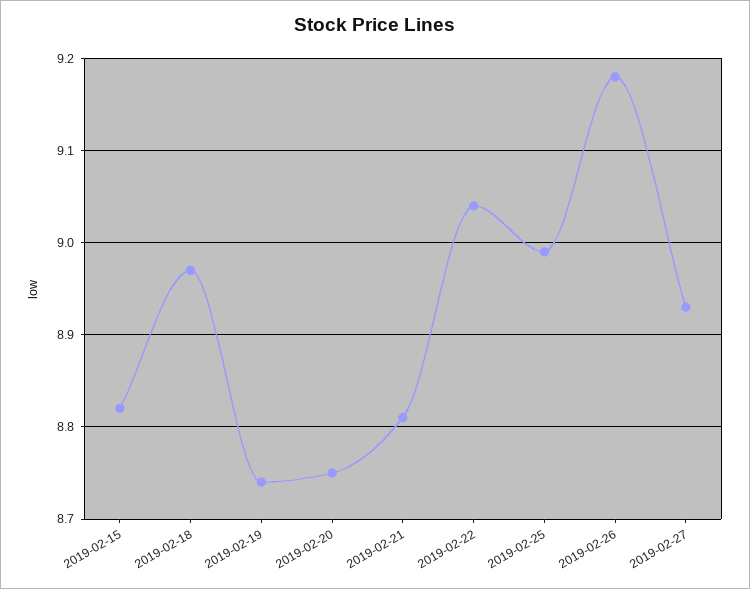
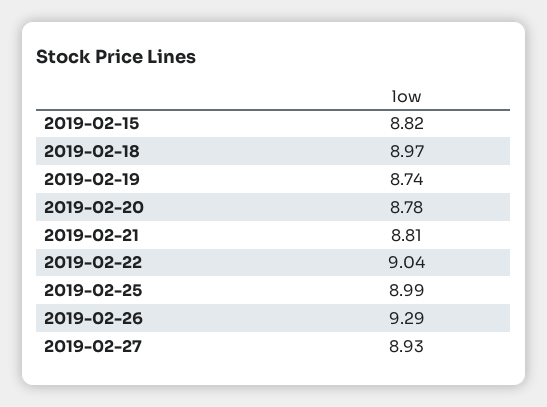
  {
    "2019-02-15": 8.82,
    "2019-02-18": 8.97,
    "2019-02-19": 8.74,
-   "2019-02-20": 8.75,
+   "2019-02-20": 8.78,
    "2019-02-21": 8.81,
    "2019-02-22": 9.04,
    "2019-02-25": 8.99,
-   "2019-02-26": 9.18,
+   "2019-02-26": 9.29,
    "2019-02-27": 8.93
  }

